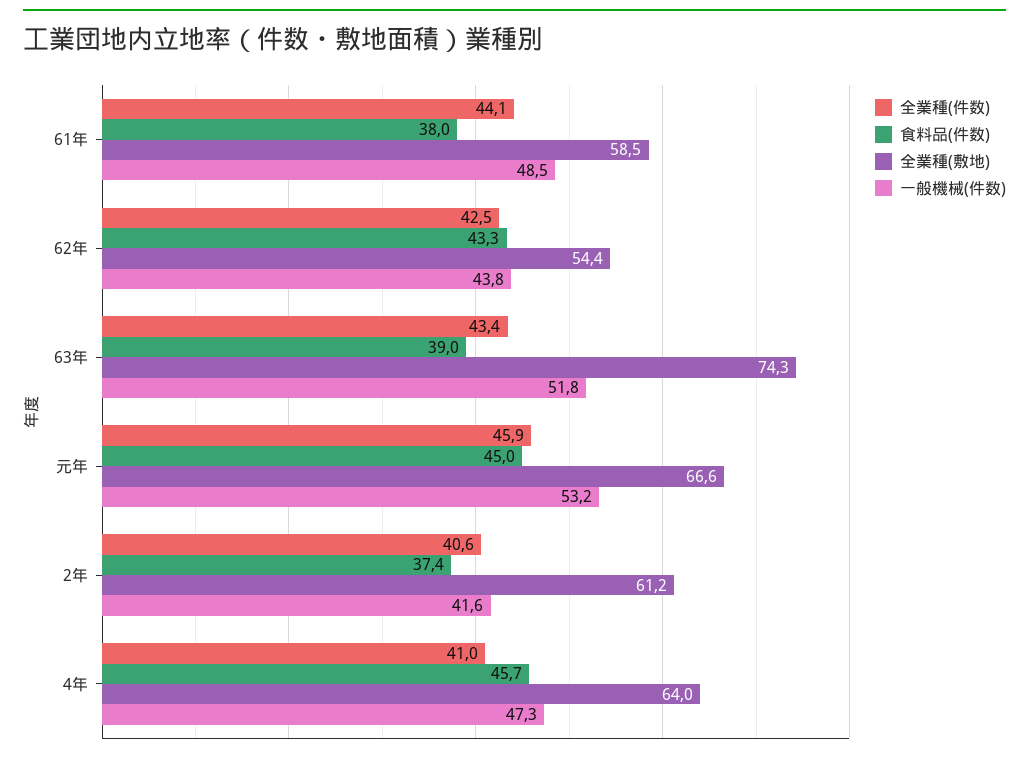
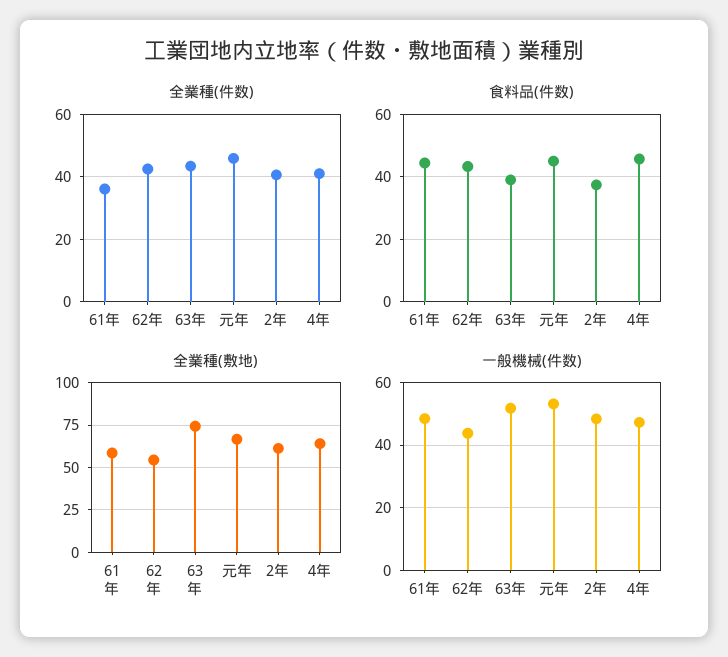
  {
    "全業種(件数)": {
-     "61年": 44.1,
+     "61年": 36,
      "62年": 42.5,
      "63年": 43.4,
      "元年": 45.9,
      "2年": 40.6,
      "4年": 41
    },
    "食料品(件数)": {
-     "61年": 38,
+     "61年": 44,
      "62年": 43.3,
      "63年": 39,
      "元年": 45,
      "2年": 37.4,
      "4年": 45.7
    },
    "全業種(敷地)": {
      "61年": 58.5,
      "62年": 54.4,
      "63年": 74.3,
      "元年": 66.6,
      "2年": 61.2,
      "4年": 64
    },
    "一般機械(件数)": {
      "61年": 48.5,
      "62年": 43.8,
      "63年": 51.8,
      "元年": 53.2,
-     "2年": 41.6,
+     "2年": 48,
      "4年": 47.3
    }
  }

